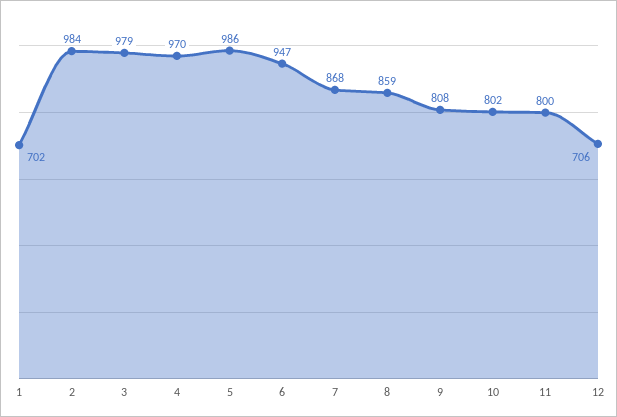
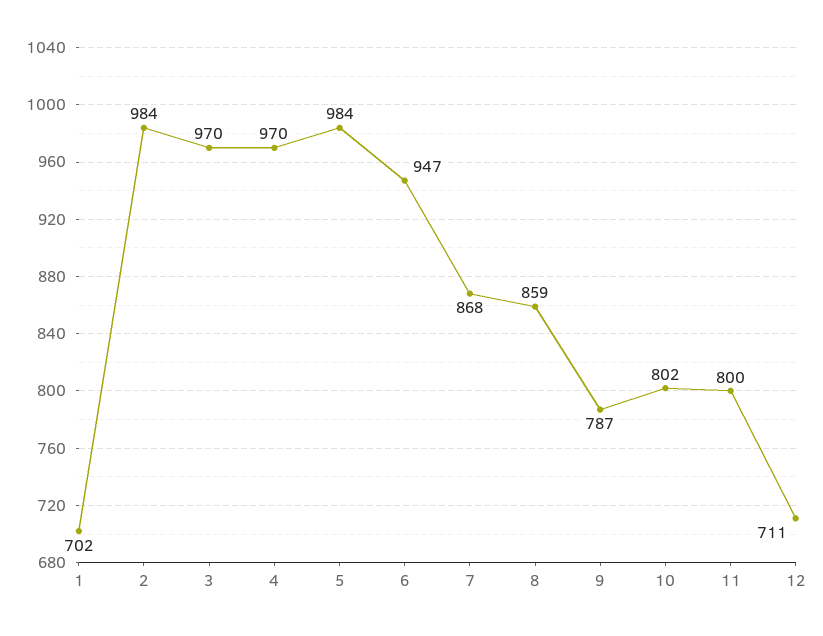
  {
    "1": 702,
    "2": 984,
-   "3": 979,
+   "3": 970,
    "4": 970,
-   "5": 986,
+   "5": 984,
    "6": 947,
    "7": 868,
    "8": 859,
-   "9": 808,
+   "9": 787,
    "10": 802,
    "11": 800,
-   "12": 706
+   "12": 711
  }

